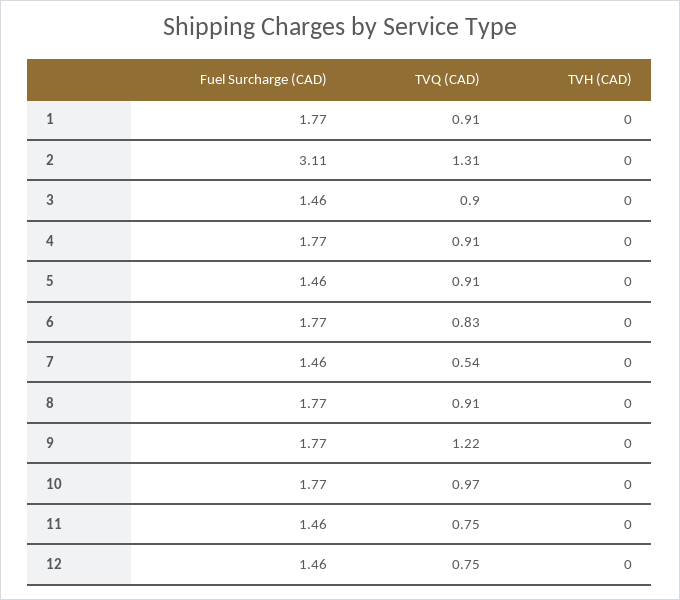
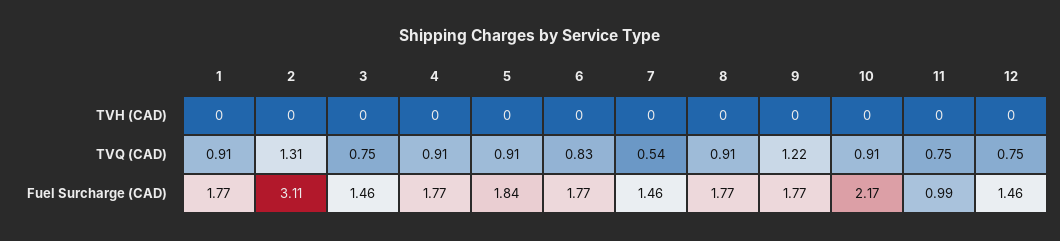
  {
    "Fuel Surcharge (CAD)": {
      "1": 1.77,
      "2": 3.11,
      "3": 1.46,
      "4": 1.77,
-     "5": 1.46,
+     "5": 1.84,
      "6": 1.77,
      "7": 1.46,
      "8": 1.77,
      "9": 1.77,
-     "10": 1.77,
+     "10": 2.17,
-     "11": 1.46,
+     "11": 0.99,
      "12": 1.46
    },
    "TVQ (CAD)": {
      "1": 0.91,
      "2": 1.31,
-     "3": 0.9,
+     "3": 0.75,
      "4": 0.91,
      "5": 0.91,
      "6": 0.83,
      "7": 0.54,
      "8": 0.91,
      "9": 1.22,
-     "10": 0.97,
+     "10": 0.91,
      "11": 0.75,
      "12": 0.75
    },
    "TVH (CAD)": {
      "1": 0,
      "2": 0,
      "3": 0,
      "4": 0,
      "5": 0,
      "6": 0,
      "7": 0,
      "8": 0,
      "9": 0,
      "10": 0,
      "11": 0,
      "12": 0
    }
  }

